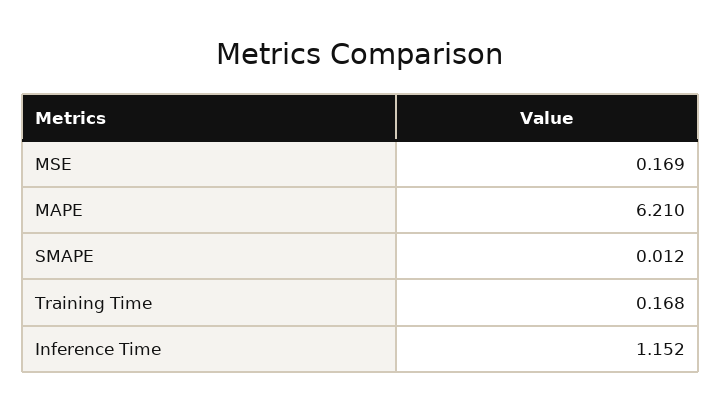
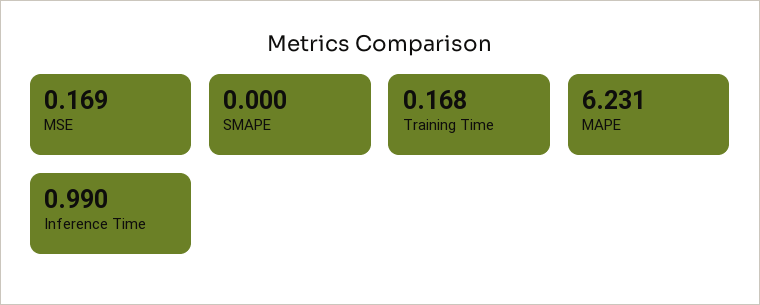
  {
    "MSE": 0.169,
-   "MAPE": 6.21,
+   "MAPE": 6.231,
-   "SMAPE": 0.012,
+   "SMAPE": 0,
    "Training Time": 0.168,
-   "Inference Time": 1.152
+   "Inference Time": 0.99
  }

